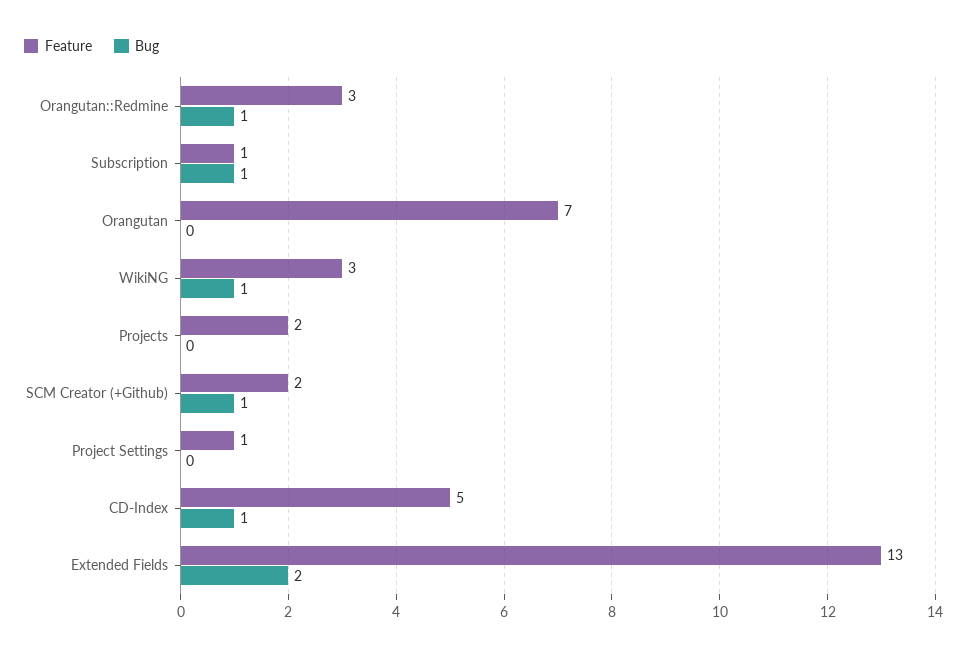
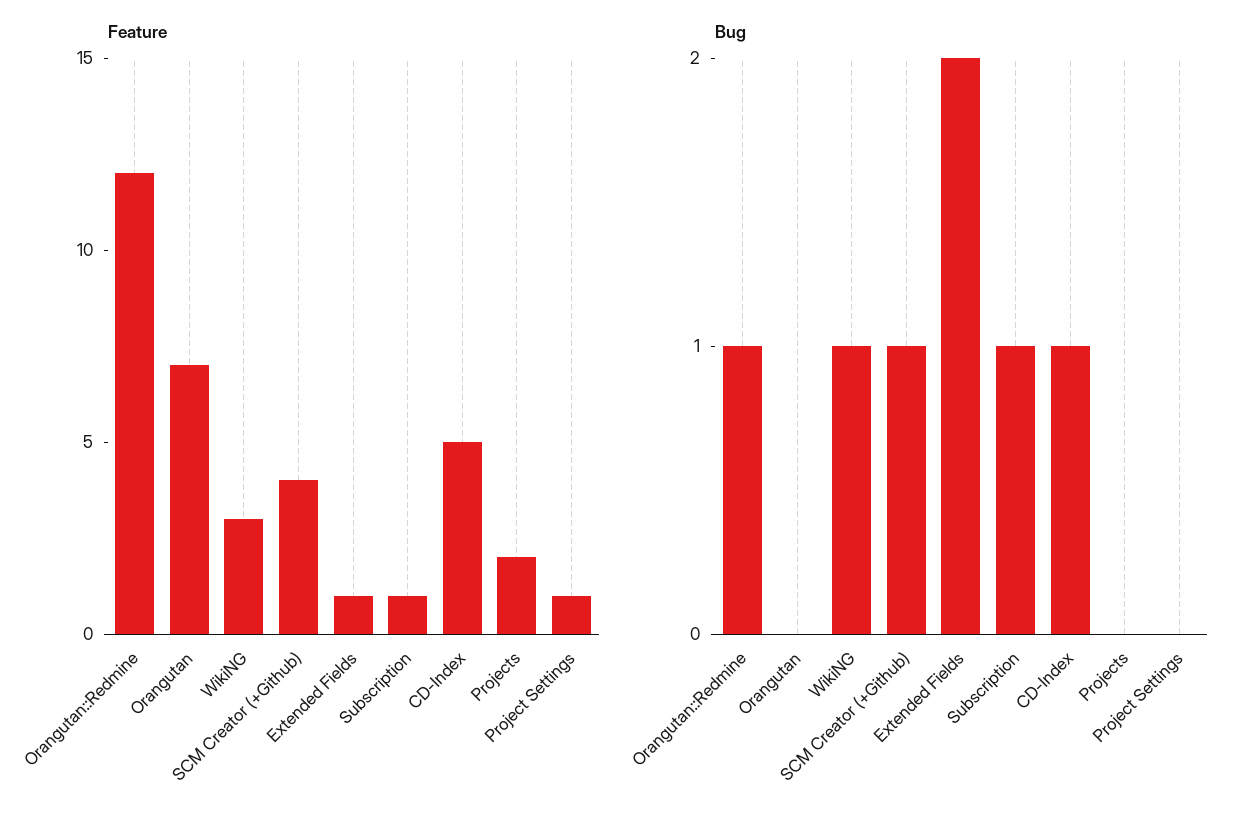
  {
    "Feature": {
-     "Orangutan::Redmine": 3,
+     "Orangutan::Redmine": 12,
      "Subscription": 1,
      "Orangutan": 7,
      "WikiNG": 3,
      "Projects": 2,
-     "SCM Creator (+Github)": 2,
+     "SCM Creator (+Github)": 4,
      "Project Settings": 1,
      "CD-Index": 5,
-     "Extended Fields": 13
+     "Extended Fields": 1
    },
    "Bug": {
      "Orangutan::Redmine": 1,
      "Subscription": 1,
      "Orangutan": 0,
      "WikiNG": 1,
      "Projects": 0,
      "SCM Creator (+Github)": 1,
      "Project Settings": 0,
      "CD-Index": 1,
      "Extended Fields": 2
    }
  }

